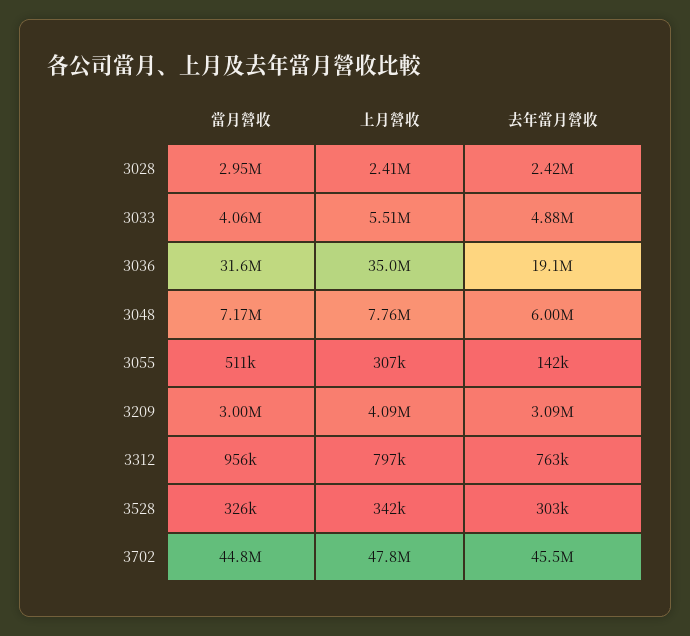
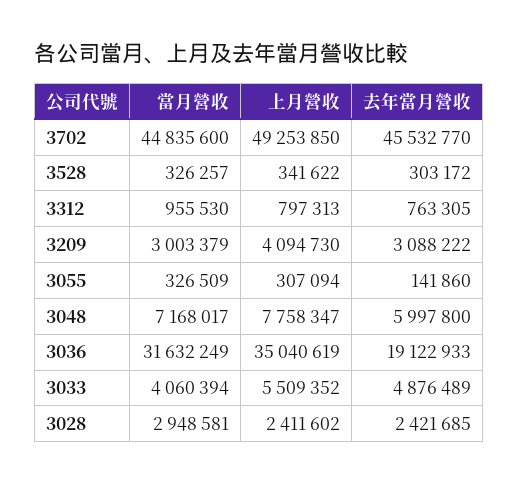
  {
    "當月營收": {
      "3028": 2948581,
      "3033": 4060394,
      "3036": 31632249,
      "3048": 7168017,
-     "3055": 511000,
+     "3055": 326509,
      "3209": 3003379,
      "3312": 955530,
      "3528": 326257,
      "3702": 44835600
    },
    "上月營收": {
      "3028": 2411602,
      "3033": 5509352,
      "3036": 35040619,
      "3048": 7758347,
      "3055": 307094,
      "3209": 4094730,
      "3312": 797313,
      "3528": 341622,
-     "3702": 47800000
+     "3702": 49253850
    },
    "去年當月營收": {
      "3028": 2421685,
      "3033": 4876489,
      "3036": 19122933,
      "3048": 5997800,
      "3055": 141860,
      "3209": 3088222,
      "3312": 763305,
      "3528": 303172,
      "3702": 45532770
    }
  }

